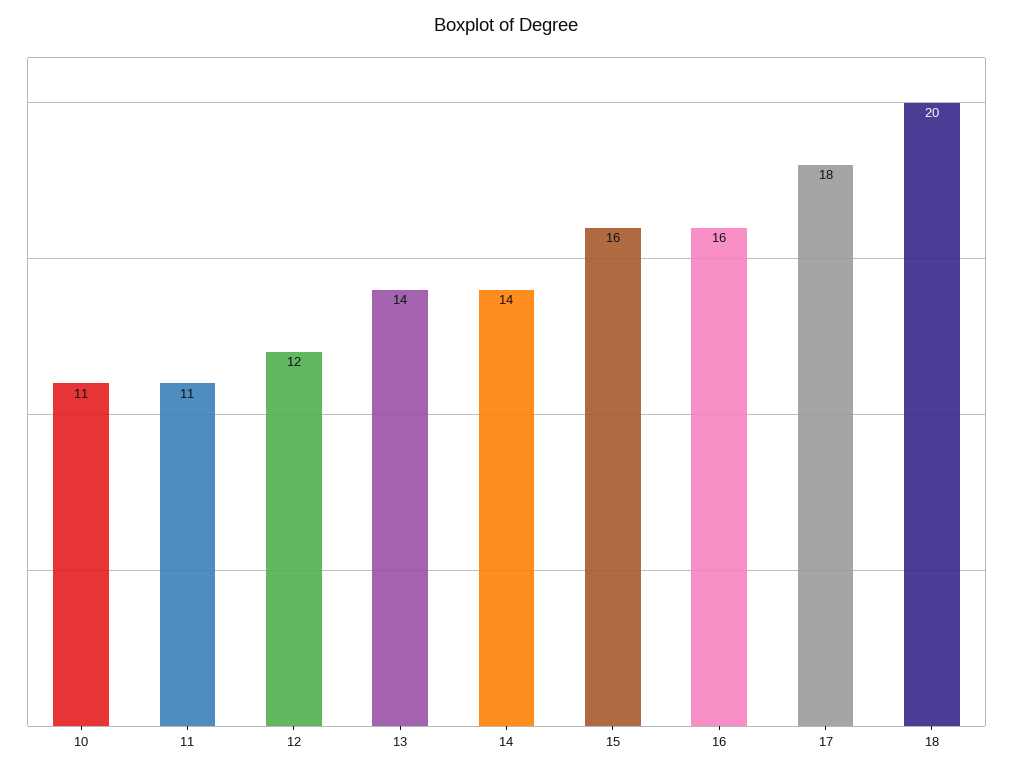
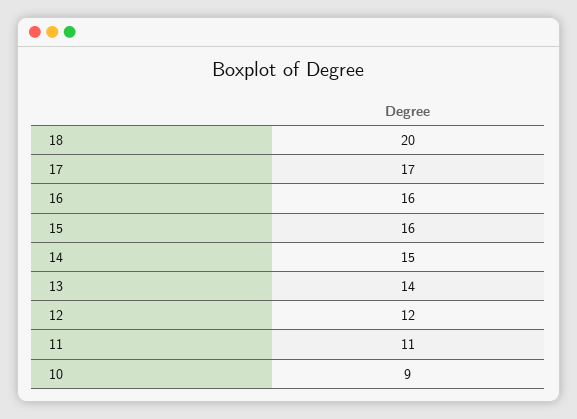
  {
-   "10": 11,
+   "10": 9,
    "11": 11,
    "12": 12,
    "13": 14,
-   "14": 14,
+   "14": 15,
    "15": 16,
    "16": 16,
-   "17": 18,
+   "17": 17,
    "18": 20
  }

